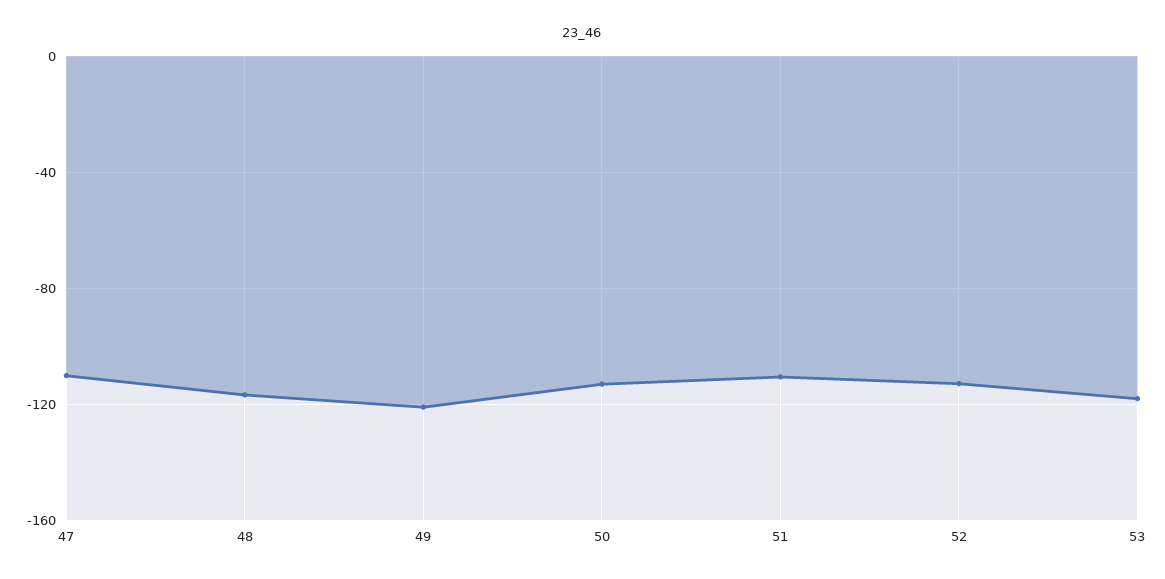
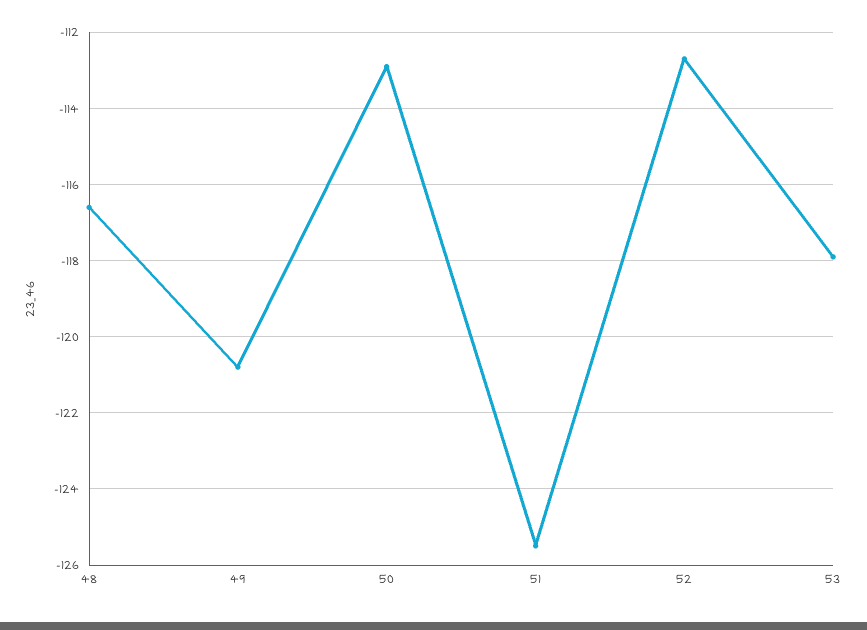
  {
-   "47": -110,
    "48": -116.5,
    "49": -121,
    "50": -113,
-   "51": -110,
+   "51": -125.5,
    "52": -112.5,
    "53": -118
  }

